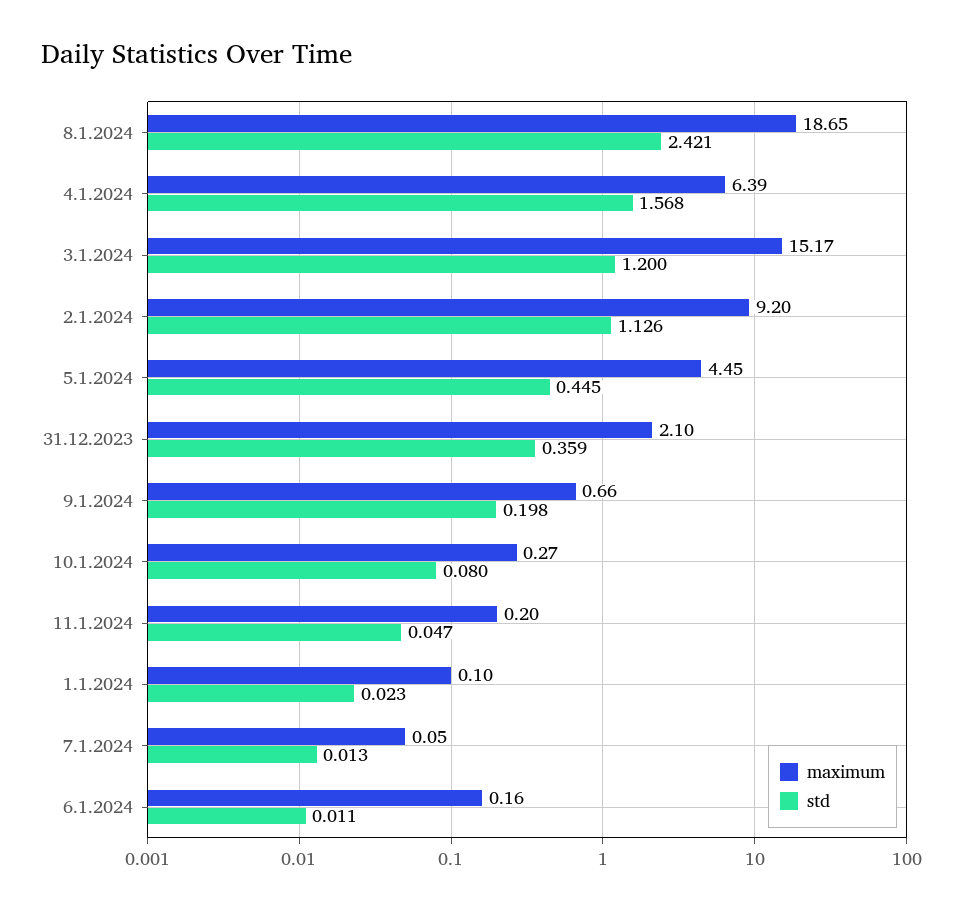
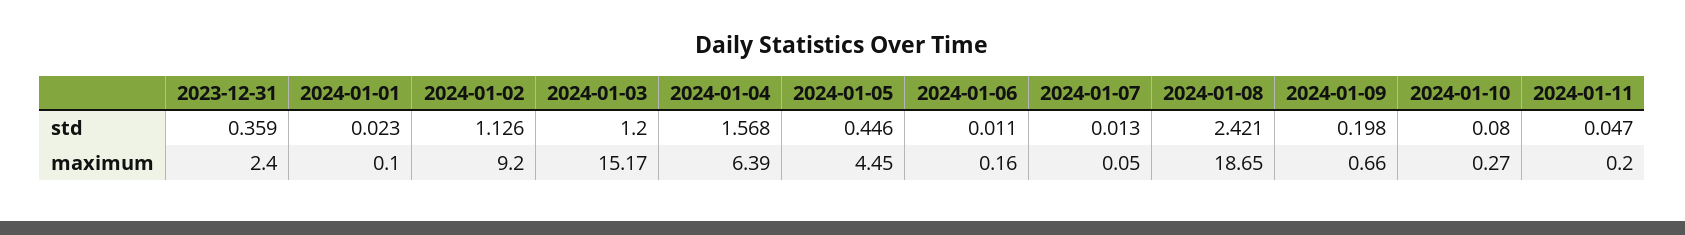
  {
    "maximum": {
      "8.1.2024": 18.65,
      "4.1.2024": 6.39,
      "3.1.2024": 15.17,
      "2.1.2024": 9.2,
      "5.1.2024": 4.45,
-     "31.12.2023": 2.1,
+     "31.12.2023": 2.4,
      "9.1.2024": 0.66,
      "10.1.2024": 0.27,
      "11.1.2024": 0.2,
      "1.1.2024": 0.1,
      "7.1.2024": 0.05,
      "6.1.2024": 0.16
    },
    "std": {
      "8.1.2024": 2.421,
      "4.1.2024": 1.568,
      "3.1.2024": 1.2,
      "2.1.2024": 1.126,
-     "5.1.2024": 0.445,
+     "5.1.2024": 0.446,
      "31.12.2023": 0.359,
      "9.1.2024": 0.198,
      "10.1.2024": 0.08,
      "11.1.2024": 0.047,
      "1.1.2024": 0.023,
      "7.1.2024": 0.013,
      "6.1.2024": 0.011
    }
  }

